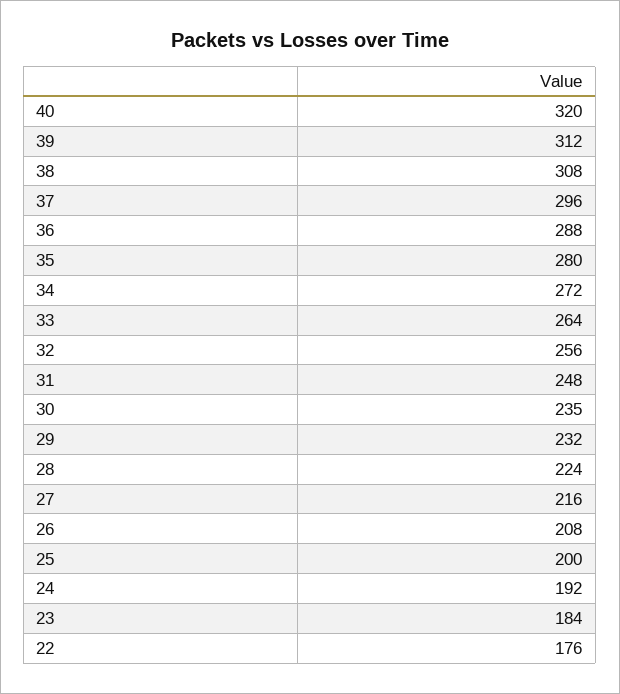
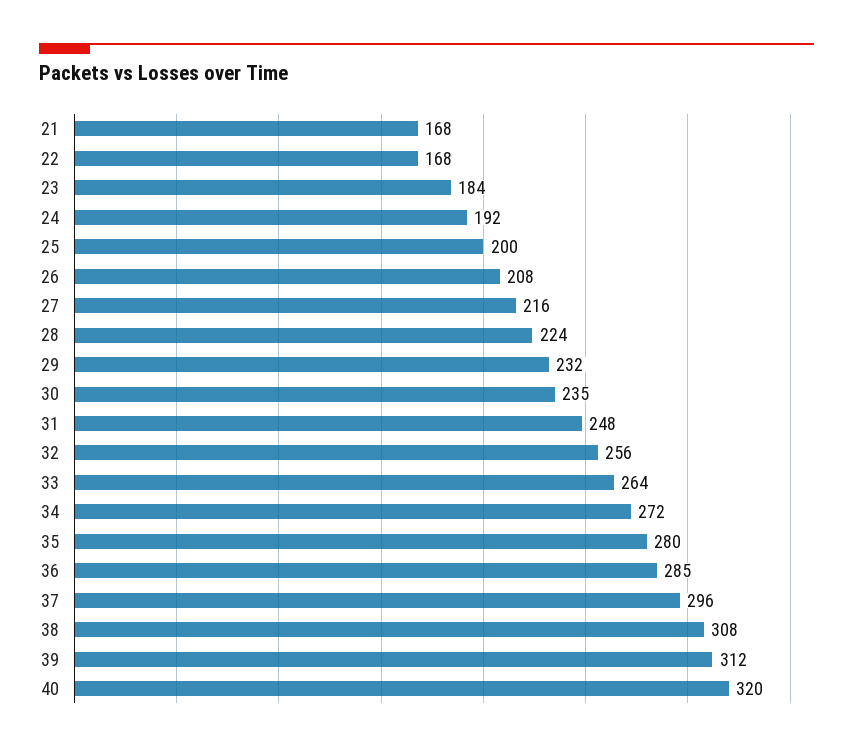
  {
    "40": 320,
    "39": 312,
    "38": 308,
    "37": 296,
-   "36": 288,
+   "36": 285,
    "35": 280,
    "34": 272,
    "33": 264,
    "32": 256,
    "31": 248,
    "30": 235,
    "29": 232,
    "28": 224,
    "27": 216,
    "26": 208,
    "25": 200,
    "24": 192,
    "23": 184,
-   "22": 176
+   "22": 168,
+   "21": 168
  }

